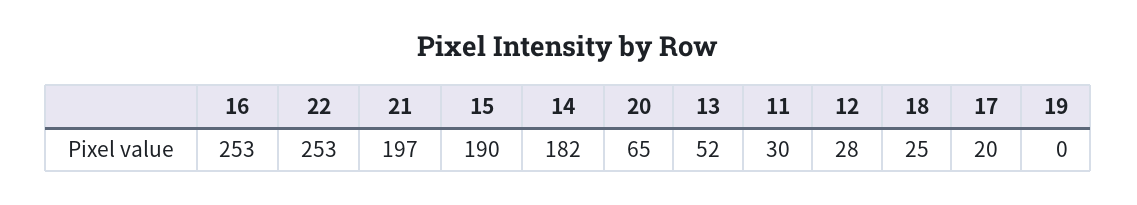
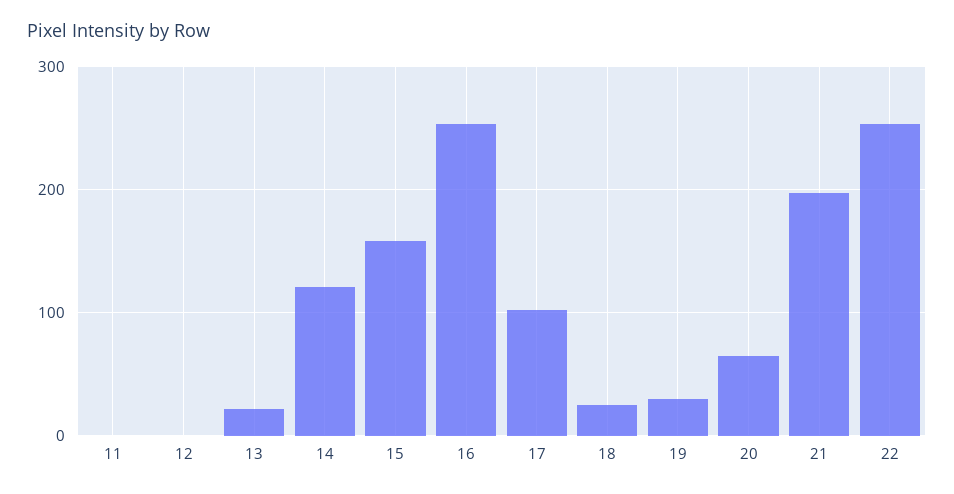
  {
    "16": 253,
    "22": 253,
    "21": 197,
-   "15": 190,
+   "15": 160,
-   "14": 182,
+   "14": 120,
    "20": 65,
-   "13": 52,
+   "13": 20,
-   "11": 30,
+   "11": 0,
-   "12": 28,
+   "12": 0,
    "18": 25,
-   "17": 20,
+   "17": 100,
-   "19": 0
+   "19": 30
  }

